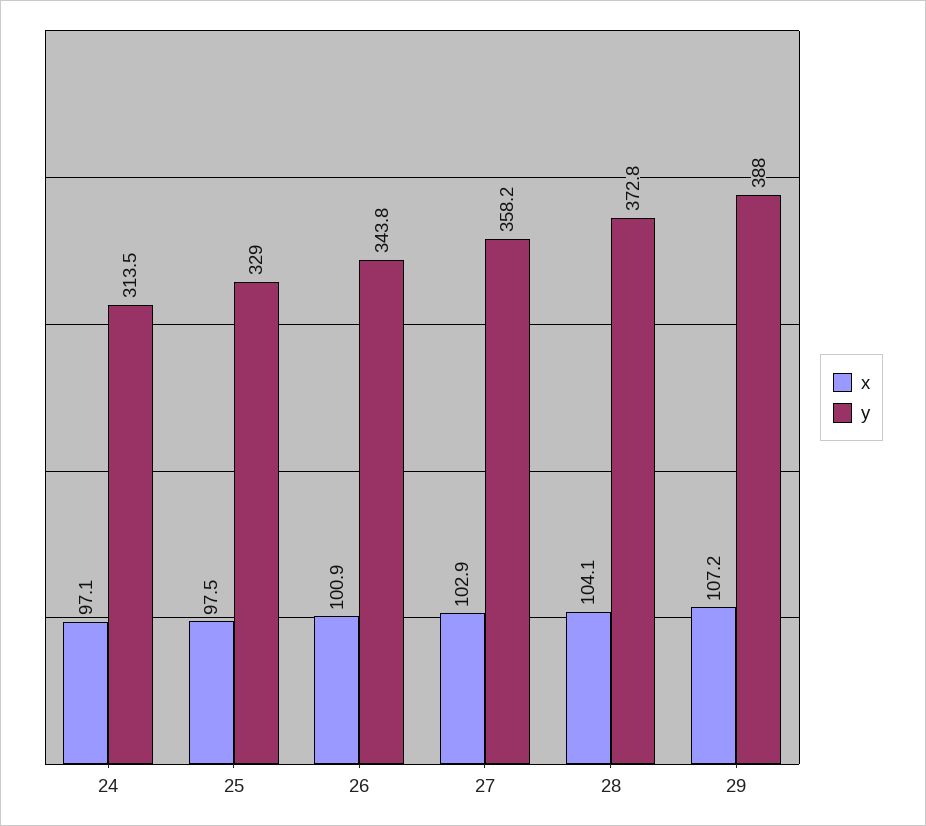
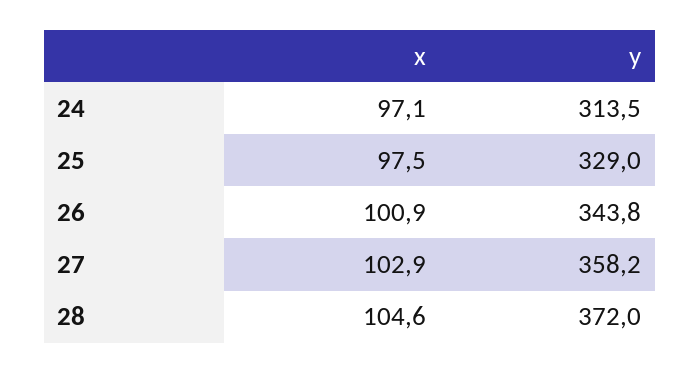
  {
    "x": {
      "24": 97.1,
      "25": 97.5,
      "26": 100.9,
      "27": 102.9,
-     "28": 104.1,
+     "28": 104.6
-     "29": 107.2
    },
    "y": {
      "24": 313.5,
      "25": 329,
      "26": 343.8,
      "27": 358.2,
-     "28": 372.8,
+     "28": 372
-     "29": 388
    }
  }

